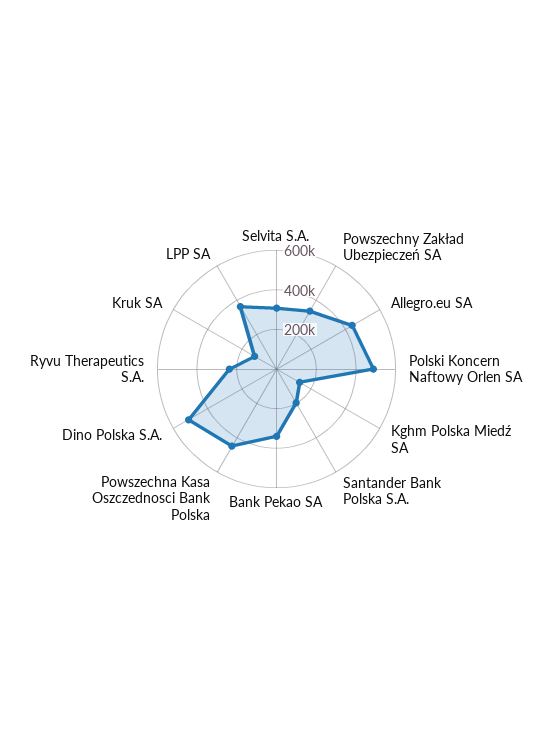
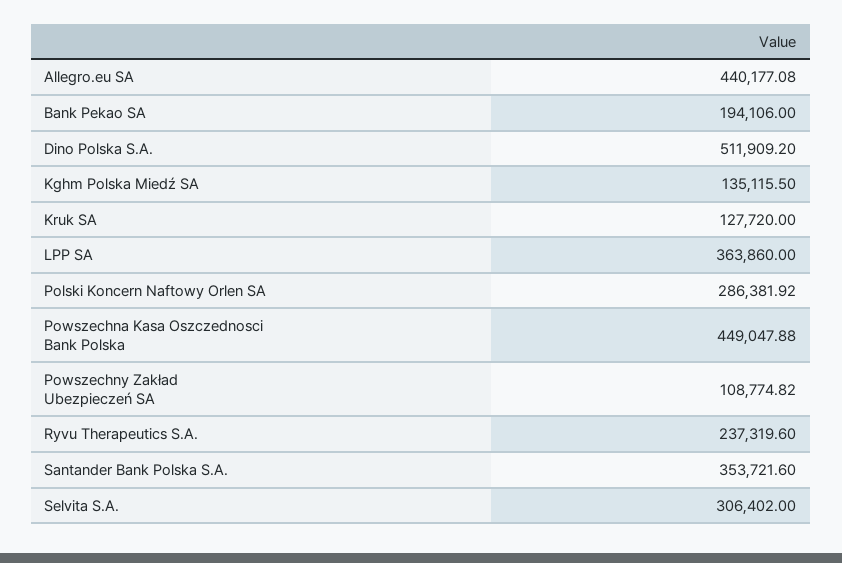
  {
    "Selvita S.A.": 306402,
-   "Powszechny Zakład Ubezpieczeń SA": 350000,
+   "Powszechny Zakład Ubezpieczeń SA": 108774.82,
    "Allegro.eu SA": 440177.08,
-   "Polski Koncern Naftowy Orlen SA": 500000,
+   "Polski Koncern Naftowy Orlen SA": 286381.92,
    "Kghm Polska Miedź SA": 135115.5,
-   "Santander Bank Polska S.A.": 200000,
+   "Santander Bank Polska S.A.": 353721.6,
-   "Bank Pekao SA": 350000,
+   "Bank Pekao SA": 194106,
    "Powszechna Kasa Oszczednosci Bank Polska": 449047.88,
    "Dino Polska S.A.": 511909.2,
    "Ryvu Therapeutics S.A.": 237319.6,
    "Kruk SA": 127720,
    "LPP SA": 363860
  }

